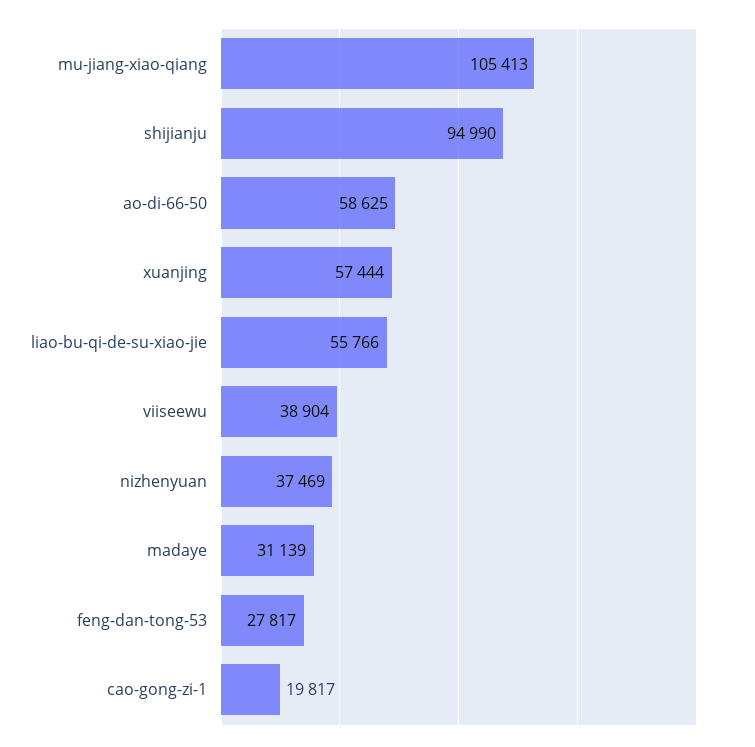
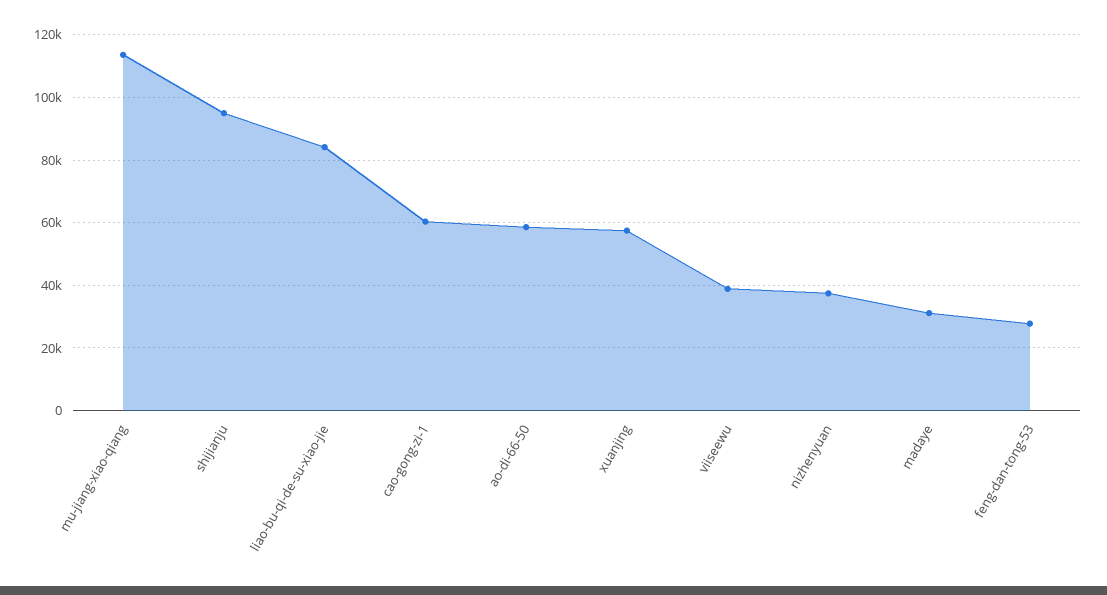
  {
-   "mu-jiang-xiao-qiang": 105413,
+   "mu-jiang-xiao-qiang": 114000,
    "shijianju": 94990,
    "ao-di-66-50": 58625,
    "xuanjing": 57444,
-   "liao-bu-qi-de-su-xiao-jie": 55766,
+   "liao-bu-qi-de-su-xiao-jie": 84000,
    "viiseewu": 38904,
    "nizhenyuan": 37469,
    "madaye": 31139,
    "feng-dan-tong-53": 27817,
-   "cao-gong-zi-1": 19817
+   "cao-gong-zi-1": 60000
  }

